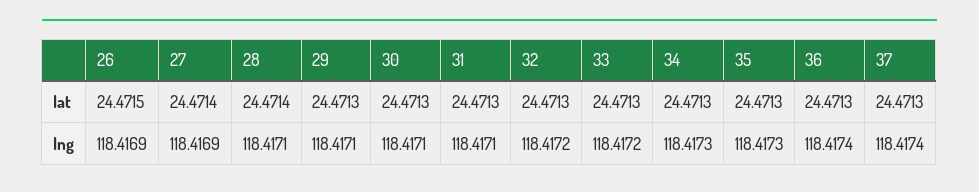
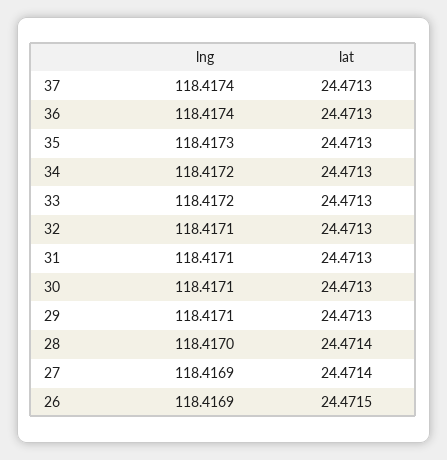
  {
    "26": {
      "lat": 24.4715,
      "lng": 118.4169
    },
    "27": {
      "lat": 24.4714,
      "lng": 118.4169
    },
    "28": {
      "lat": 24.4714,
-     "lng": 118.4171
+     "lng": 118.417
    },
    "29": {
      "lat": 24.4713,
      "lng": 118.4171
    },
    "30": {
      "lat": 24.4713,
      "lng": 118.4171
    },
    "31": {
      "lat": 24.4713,
      "lng": 118.4171
    },
    "32": {
      "lat": 24.4713,
-     "lng": 118.4172
+     "lng": 118.4171
    },
    "33": {
      "lat": 24.4713,
      "lng": 118.4172
    },
    "34": {
      "lat": 24.4713,
-     "lng": 118.4173
+     "lng": 118.4172
    },
    "35": {
      "lat": 24.4713,
      "lng": 118.4173
    },
    "36": {
      "lat": 24.4713,
      "lng": 118.4174
    },
    "37": {
      "lat": 24.4713,
      "lng": 118.4174
    }
  }

